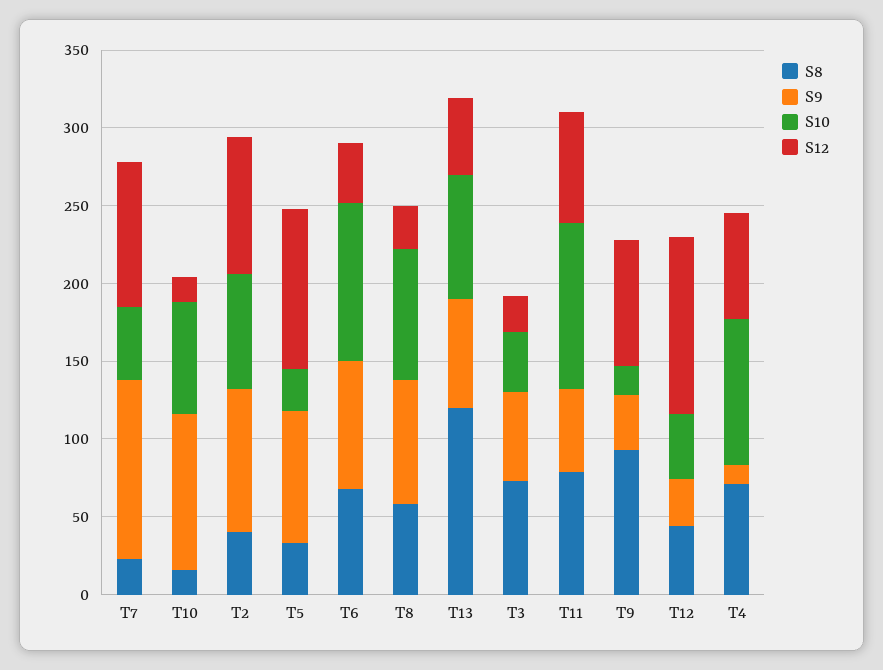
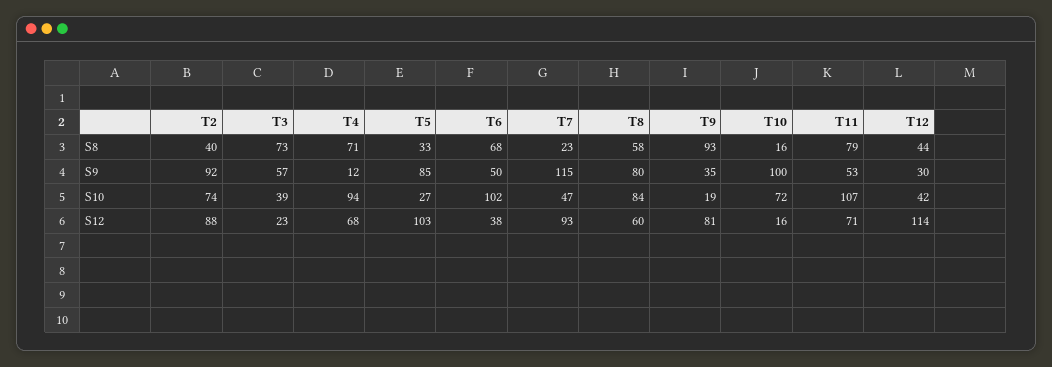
  {
    "S8": {
      "T7": 23,
      "T10": 16,
      "T2": 40,
      "T5": 33,
      "T6": 68,
      "T8": 58,
-     "T13": 120,
      "T3": 73,
      "T11": 79,
      "T9": 93,
      "T12": 44,
      "T4": 71
    },
    "S9": {
      "T7": 115,
      "T10": 100,
      "T2": 92,
      "T5": 85,
-     "T6": 80,
+     "T6": 50,
      "T8": 80,
-     "T13": 70,
      "T3": 57,
      "T11": 53,
      "T9": 35,
      "T12": 30,
      "T4": 12
    },
    "S10": {
      "T7": 47,
      "T10": 72,
      "T2": 74,
      "T5": 27,
      "T6": 102,
      "T8": 84,
-     "T13": 80,
      "T3": 39,
      "T11": 107,
      "T9": 19,
      "T12": 42,
      "T4": 94
    },
    "S12": {
      "T7": 93,
      "T10": 16,
      "T2": 88,
      "T5": 103,
      "T6": 38,
-     "T8": 30,
+     "T8": 60,
-     "T13": 50,
      "T3": 23,
      "T11": 71,
      "T9": 81,
      "T12": 114,
      "T4": 68
    }
  }

